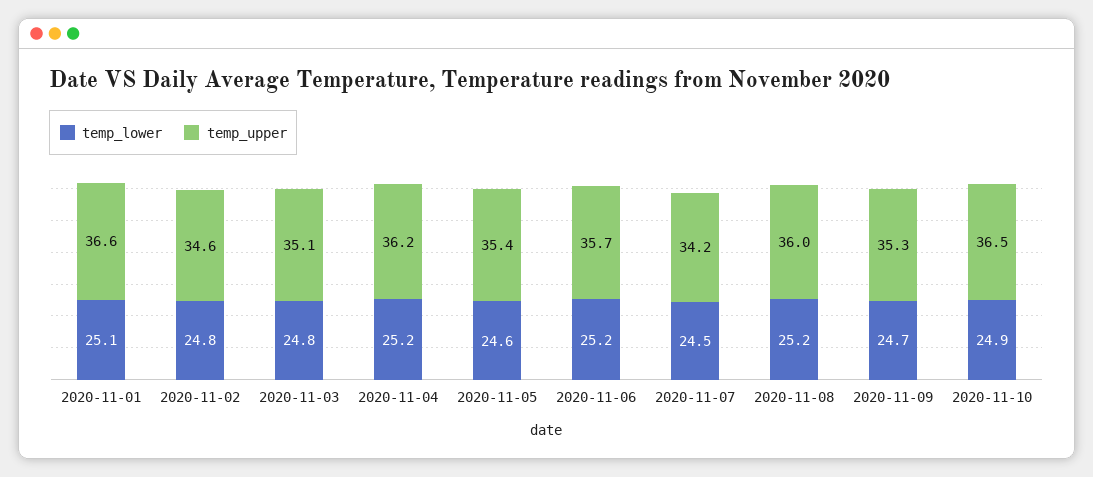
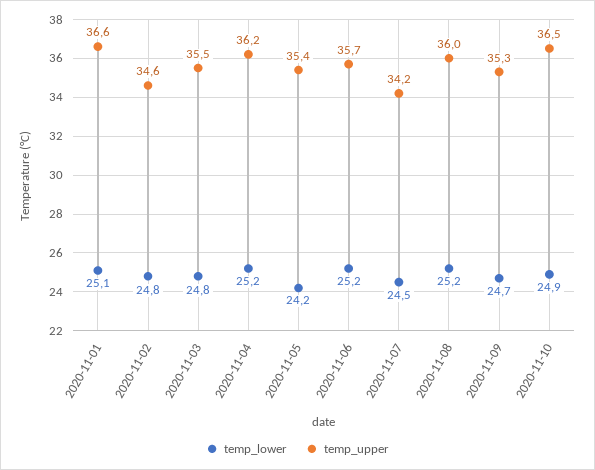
  {
    "temp_lower": {
      "2020-11-01": 25.1,
      "2020-11-02": 24.8,
      "2020-11-03": 24.8,
      "2020-11-04": 25.2,
-     "2020-11-05": 24.6,
+     "2020-11-05": 24.2,
      "2020-11-06": 25.2,
      "2020-11-07": 24.5,
      "2020-11-08": 25.2,
      "2020-11-09": 24.7,
      "2020-11-10": 24.9
    },
    "temp_upper": {
      "2020-11-01": 36.6,
      "2020-11-02": 34.6,
-     "2020-11-03": 35.1,
+     "2020-11-03": 35.5,
      "2020-11-04": 36.2,
      "2020-11-05": 35.4,
      "2020-11-06": 35.7,
      "2020-11-07": 34.2,
      "2020-11-08": 36,
      "2020-11-09": 35.3,
      "2020-11-10": 36.5
    }
  }

